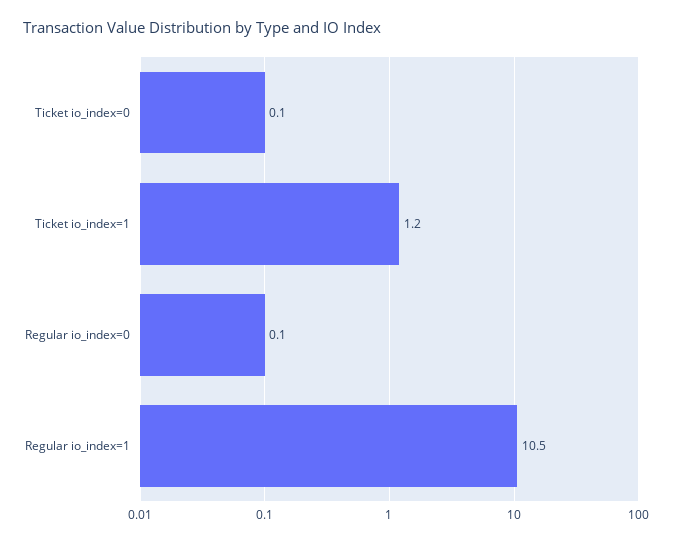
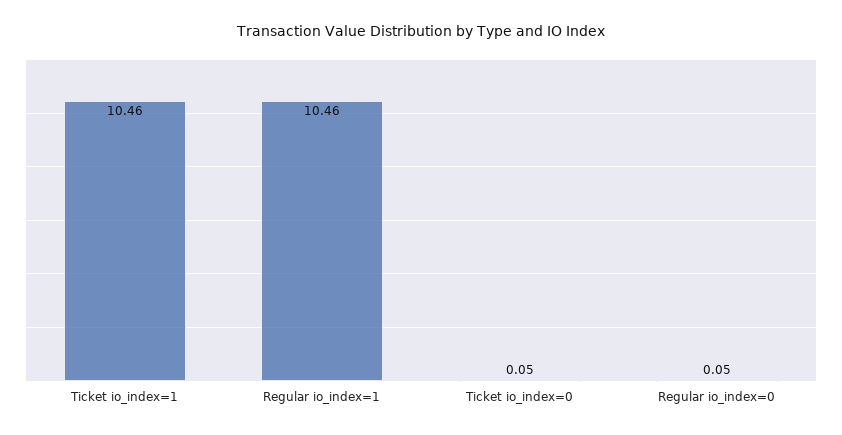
  {
    "Ticket io_index=0": 0.05,
-   "Ticket io_index=1": 1.2,
+   "Ticket io_index=1": 10.46,
    "Regular io_index=0": 0.05,
    "Regular io_index=1": 10.46
  }

